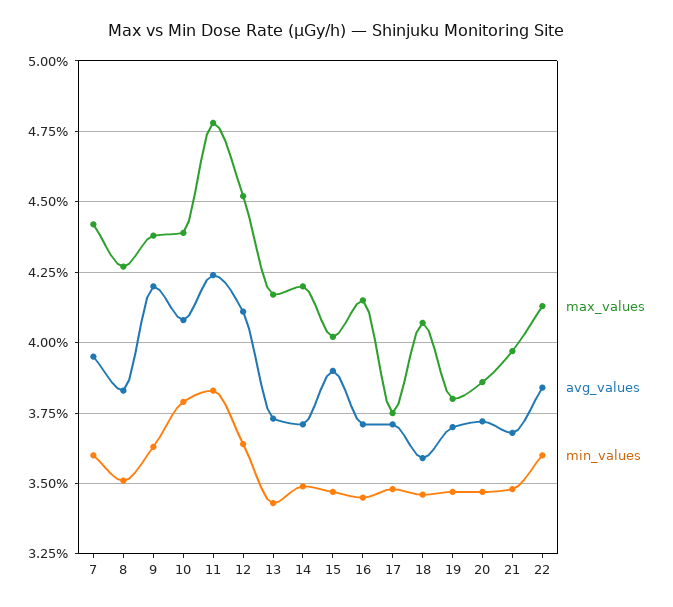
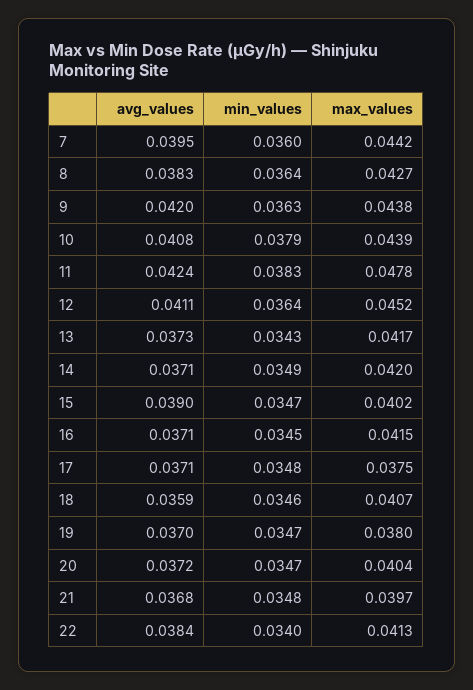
  {
    "max_values": {
      "7": 0.0442,
      "8": 0.0427,
      "9": 0.0438,
      "10": 0.0439,
      "11": 0.0478,
      "12": 0.0452,
      "13": 0.0417,
      "14": 0.042,
      "15": 0.0402,
      "16": 0.0415,
      "17": 0.0375,
      "18": 0.0407,
      "19": 0.038,
-     "20": 0.0385,
+     "20": 0.0404,
      "21": 0.0397,
      "22": 0.0413
    },
    "avg_values": {
      "7": 0.0395,
      "8": 0.0383,
      "9": 0.042,
      "10": 0.0408,
      "11": 0.0424,
      "12": 0.0411,
      "13": 0.0373,
      "14": 0.0371,
      "15": 0.039,
      "16": 0.0371,
      "17": 0.0371,
      "18": 0.0359,
      "19": 0.037,
      "20": 0.0372,
      "21": 0.0368,
      "22": 0.0384
    },
    "min_values": {
      "7": 0.036,
-     "8": 0.035,
+     "8": 0.0364,
      "9": 0.0363,
      "10": 0.0379,
      "11": 0.0383,
      "12": 0.0364,
      "13": 0.0343,
      "14": 0.0349,
      "15": 0.0347,
      "16": 0.0345,
      "17": 0.0348,
      "18": 0.0346,
      "19": 0.0347,
      "20": 0.0347,
      "21": 0.0348,
-     "22": 0.036
+     "22": 0.034
    }
  }

